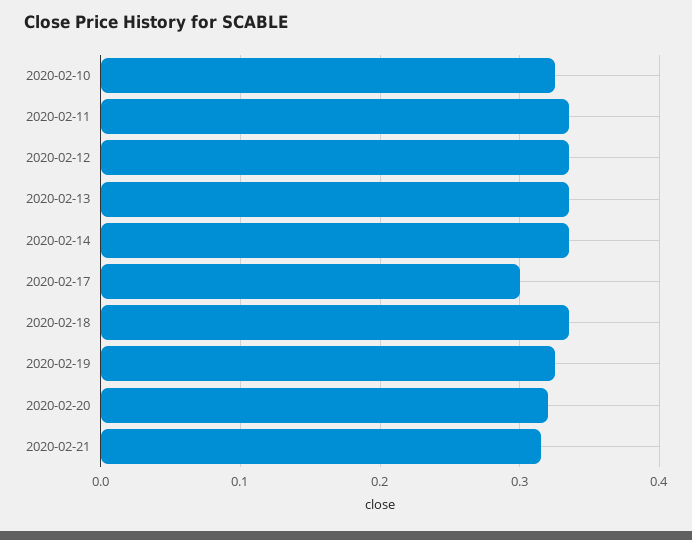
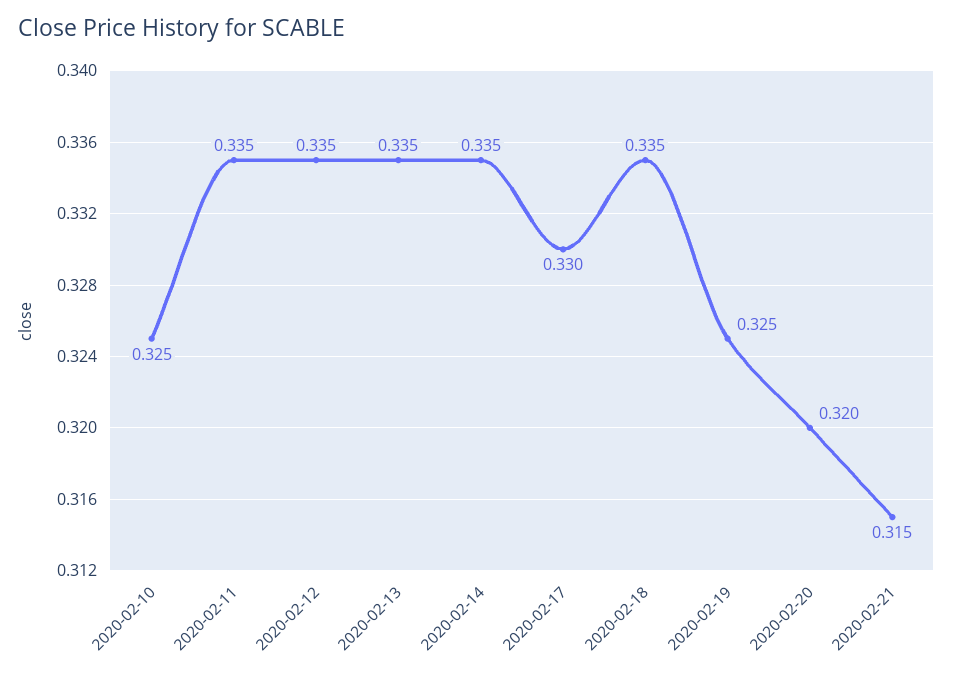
  {
    "2020-02-10": 0.325,
    "2020-02-11": 0.335,
    "2020-02-12": 0.335,
    "2020-02-13": 0.335,
    "2020-02-14": 0.335,
-   "2020-02-17": 0.3,
+   "2020-02-17": 0.33,
    "2020-02-18": 0.335,
    "2020-02-19": 0.325,
    "2020-02-20": 0.32,
    "2020-02-21": 0.315
  }

